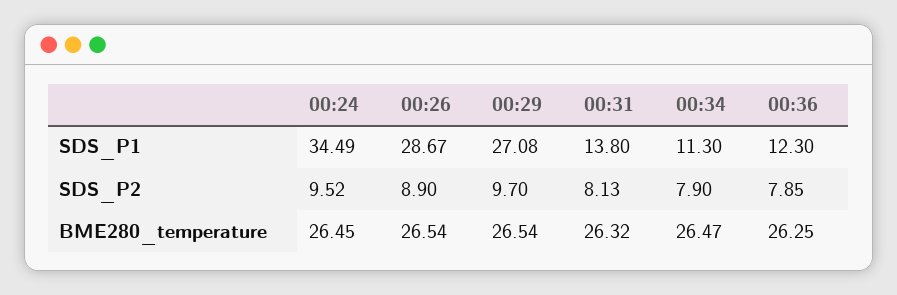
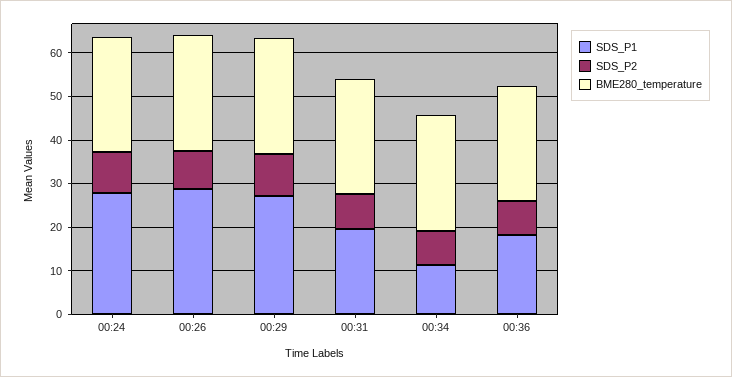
  {
    "SDS_P1": {
-     "00:24": 34.49,
+     "00:24": 28,
      "00:26": 28.67,
      "00:29": 27.08,
-     "00:31": 13.8,
+     "00:31": 20,
      "00:34": 11.3,
-     "00:36": 12.3
+     "00:36": 18
    },
    "SDS_P2": {
      "00:24": 9.52,
      "00:26": 8.9,
      "00:29": 9.7,
      "00:31": 8.13,
      "00:34": 7.9,
      "00:36": 7.85
    },
    "BME280_temperature": {
      "00:24": 26.45,
      "00:26": 26.54,
      "00:29": 26.54,
      "00:31": 26.32,
      "00:34": 26.47,
      "00:36": 26.25
    }
  }

